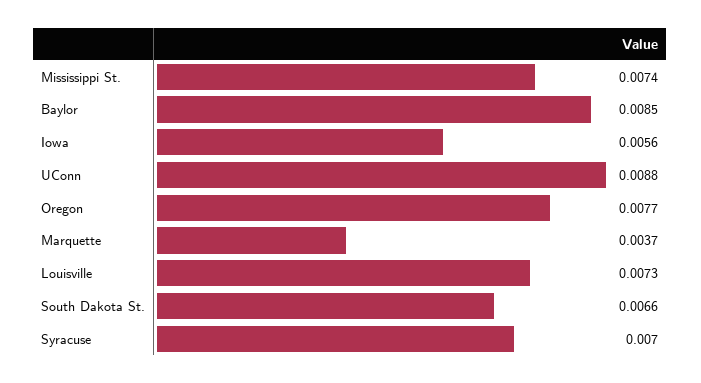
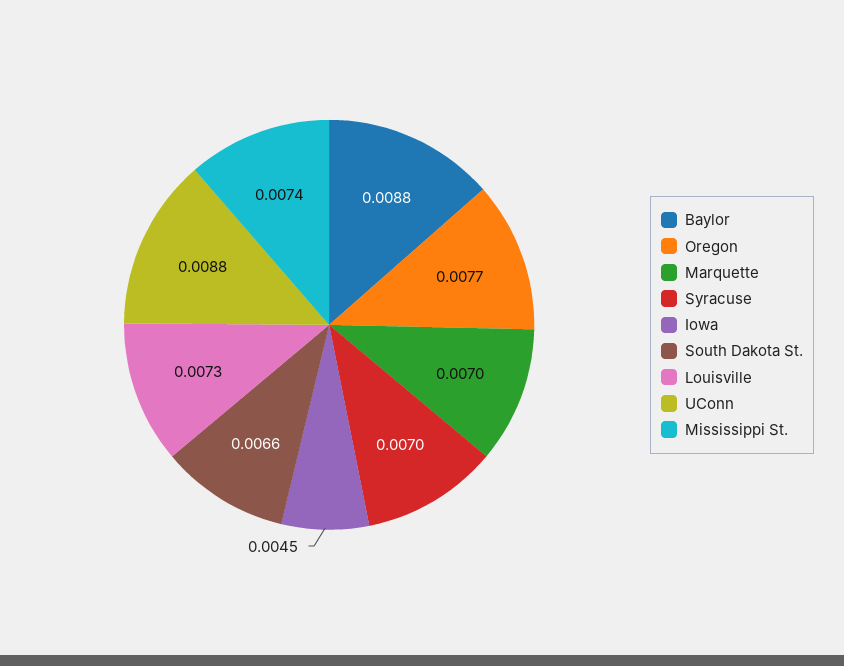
  {
    "Mississippi St.": 0.0074,
-   "Baylor": 0.0085,
+   "Baylor": 0.0088,
-   "Iowa": 0.0056,
+   "Iowa": 0.0045,
    "UConn": 0.0088,
    "Oregon": 0.0077,
-   "Marquette": 0.0037,
+   "Marquette": 0.007,
    "Louisville": 0.0073,
    "South Dakota St.": 0.0066,
    "Syracuse": 0.007
  }

